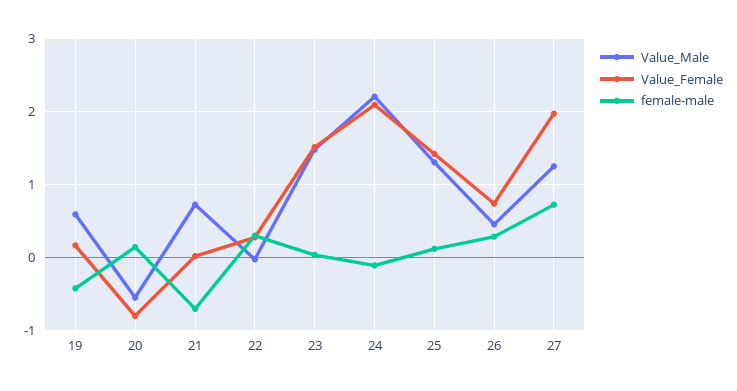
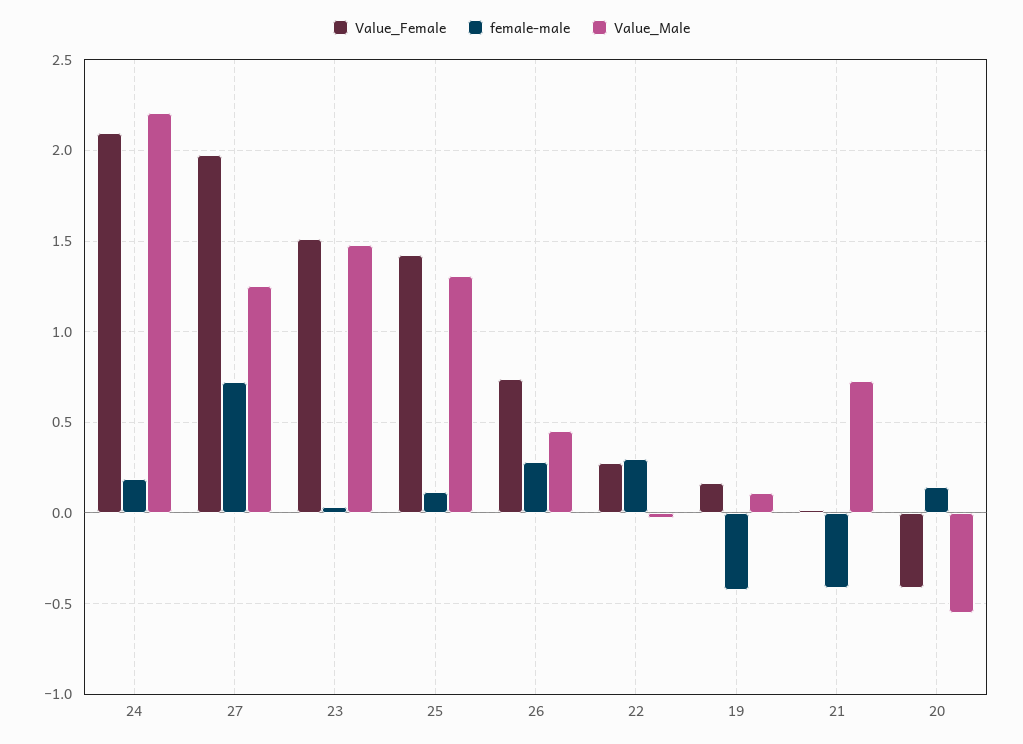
  {
    "Value_Male": {
-     "19": 0.6,
+     "19": 0.1,
      "20": -0.55,
      "21": 0.75,
      "22": -0.05,
      "23": 1.5,
      "24": 2.2,
      "25": 1.3,
      "26": 0.45,
      "27": 1.25
    },
    "Value_Female": {
      "19": 0.15,
-     "20": -0.8,
+     "20": -0.4,
      "21": 0,
      "22": 0.25,
      "23": 1.5,
      "24": 2.1,
      "25": 1.4,
      "26": 0.75,
      "27": 2
    },
    "female-male": {
      "19": -0.45,
      "20": 0.15,
-     "21": -0.7,
+     "21": -0.4,
      "22": 0.3,
      "23": 0.05,
-     "24": -0.1,
+     "24": 0.2,
      "25": 0.1,
      "26": 0.3,
      "27": 0.7
    }
  }

